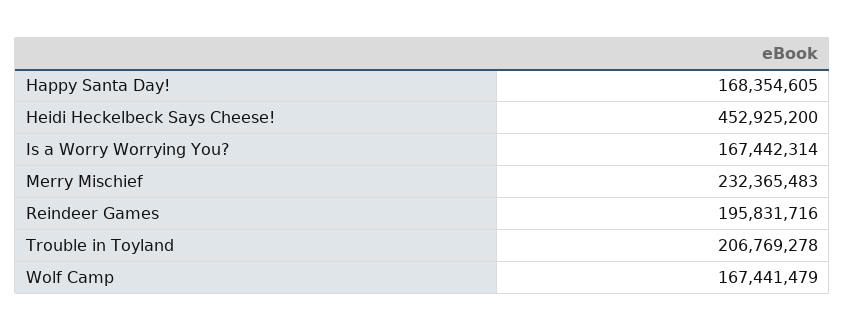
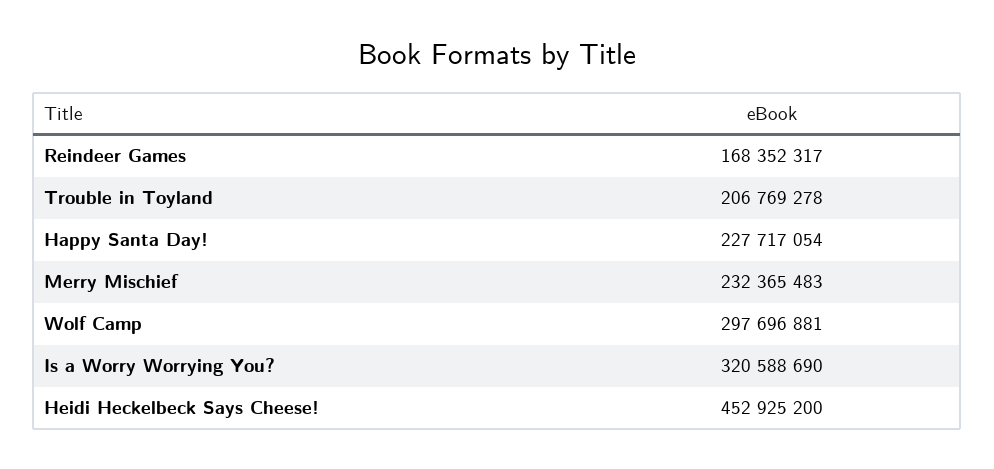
  {
-   "Happy Santa Day!": 168354605,
+   "Happy Santa Day!": 227717054,
    "Heidi Heckelbeck Says Cheese!": 452925200,
-   "Is a Worry Worrying You?": 167442314,
+   "Is a Worry Worrying You?": 320588690,
    "Merry Mischief": 232365483,
-   "Reindeer Games": 195831716,
+   "Reindeer Games": 168352317,
    "Trouble in Toyland": 206769278,
-   "Wolf Camp": 167441479
+   "Wolf Camp": 297696881
  }

